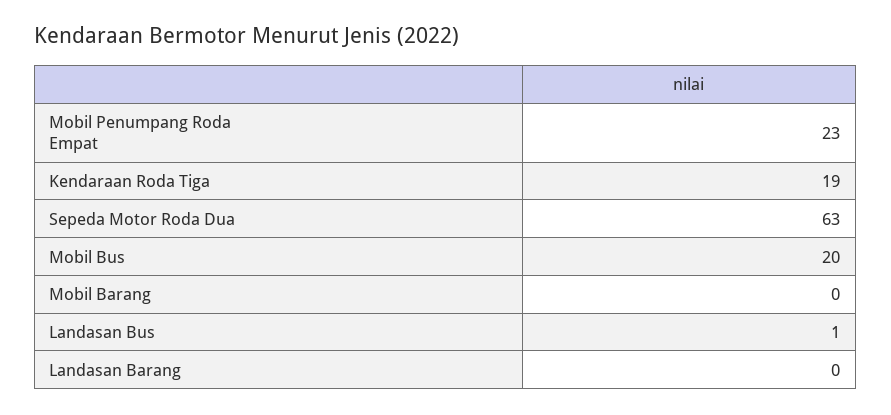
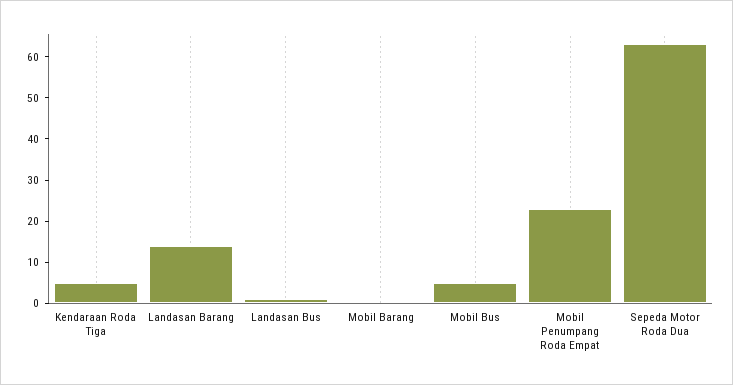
  {
    "Mobil Penumpang Roda Empat": 23,
-   "Kendaraan Roda Tiga": 19,
+   "Kendaraan Roda Tiga": 5,
    "Sepeda Motor Roda Dua": 63,
-   "Mobil Bus": 20,
+   "Mobil Bus": 5,
    "Mobil Barang": 0,
    "Landasan Bus": 1,
-   "Landasan Barang": 0
+   "Landasan Barang": 15
  }

